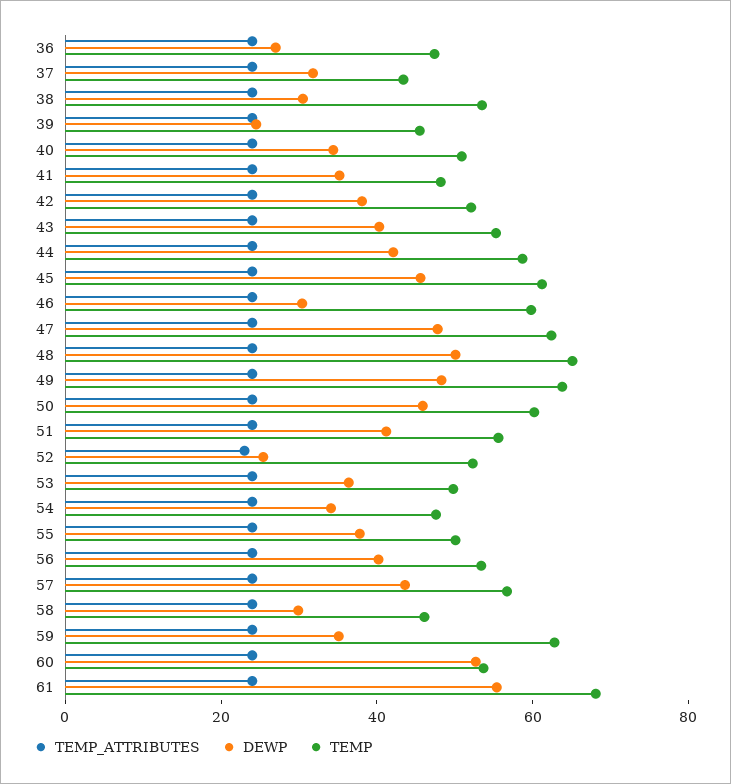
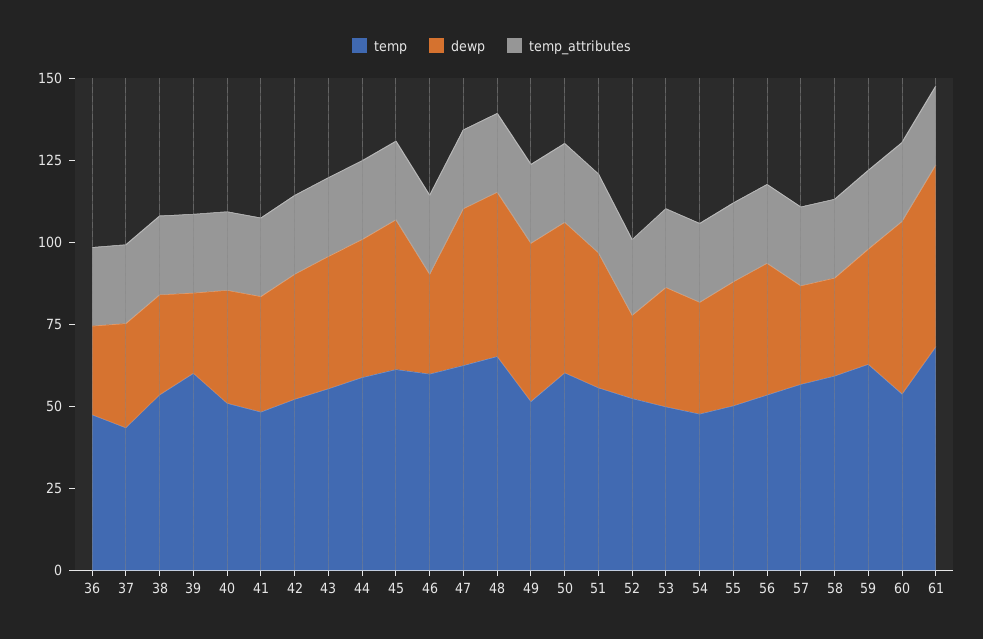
  {
    "TEMP_ATTRIBUTES": {
      "36": 25,
      "37": 25,
      "38": 25,
      "39": 25,
      "40": 25,
      "41": 25,
      "42": 25,
      "43": 25,
      "44": 25,
      "45": 25,
      "46": 25,
      "47": 25,
      "48": 25,
      "49": 25,
      "50": 25,
      "51": 25,
      "52": 25,
      "53": 25,
      "54": 25,
      "55": 25,
      "56": 25,
      "57": 25,
      "58": 25,
      "59": 25,
      "60": 25,
      "61": 25
    },
    "DEWP": {
      "36": 25,
      "37": 30,
      "38": 30,
      "39": 25,
      "40": 35,
      "41": 35,
      "42": 40,
      "43": 40,
      "44": 40,
      "45": 45,
      "46": 30,
      "47": 50,
      "48": 50,
      "49": 50,
      "50": 45,
      "51": 40,
      "52": 25,
      "53": 35,
      "54": 35,
      "55": 40,
      "56": 40,
-     "57": 45,
+     "57": 30,
      "58": 30,
      "59": 35,
      "60": 55,
      "61": 55
    },
    "TEMP": {
      "36": 45,
      "37": 45,
      "38": 55,
-     "39": 45,
+     "39": 60,
      "40": 50,
      "41": 50,
      "42": 50,
      "43": 55,
      "44": 60,
      "45": 60,
      "46": 60,
      "47": 60,
      "48": 65,
-     "49": 65,
+     "49": 50,
      "50": 60,
      "51": 55,
      "52": 50,
      "53": 50,
      "54": 50,
      "55": 50,
      "56": 55,
      "57": 55,
-     "58": 45,
+     "58": 60,
      "59": 65,
      "60": 55,
      "61": 70
    }
  }

